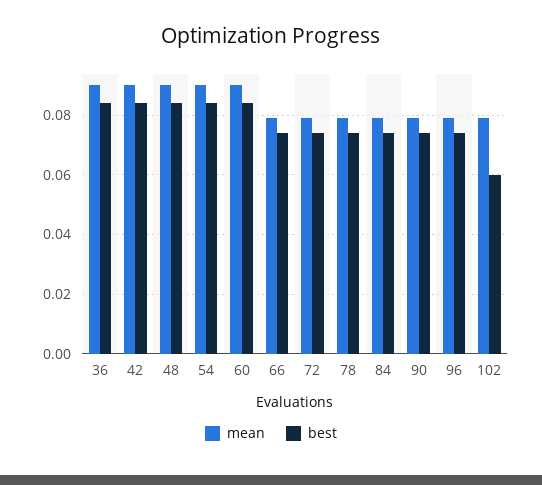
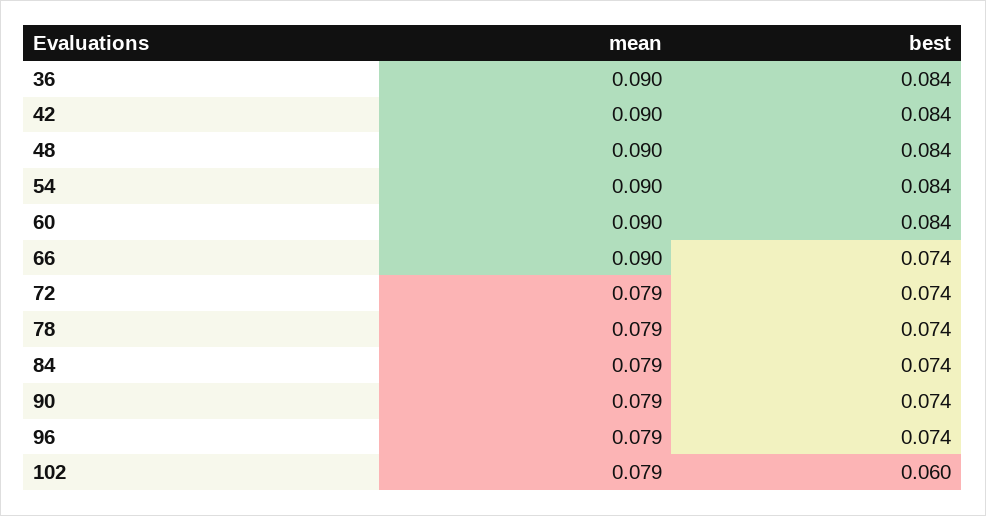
  {
    "mean": {
      "36": 0.09,
      "42": 0.09,
      "48": 0.09,
      "54": 0.09,
      "60": 0.09,
-     "66": 0.08,
+     "66": 0.09,
      "72": 0.079,
      "78": 0.079,
      "84": 0.079,
      "90": 0.079,
      "96": 0.079,
      "102": 0.079
    },
    "best": {
      "36": 0.084,
      "42": 0.084,
      "48": 0.084,
      "54": 0.084,
      "60": 0.084,
      "66": 0.074,
      "72": 0.074,
      "78": 0.074,
      "84": 0.074,
      "90": 0.074,
      "96": 0.074,
      "102": 0.06
    }
  }

